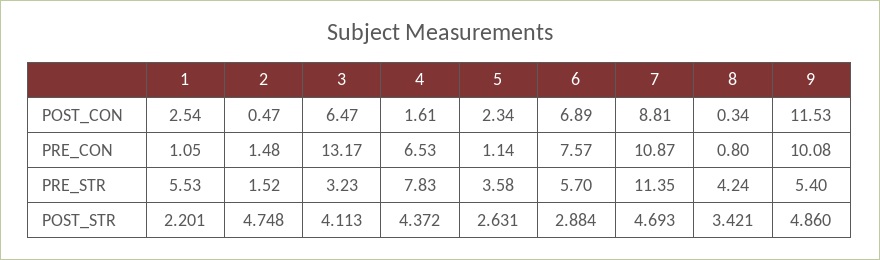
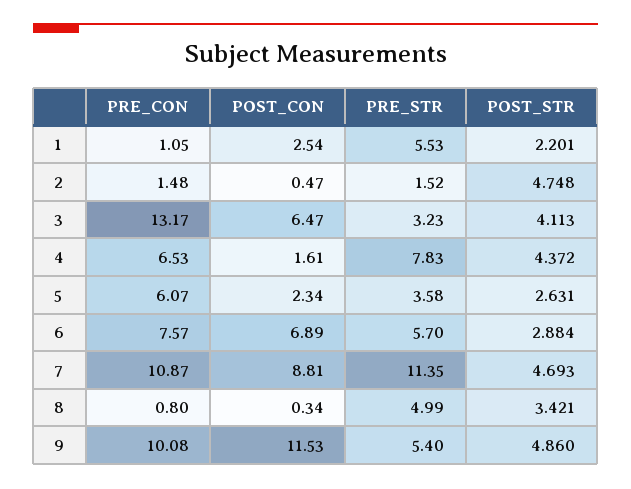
  {
    "1": {
      "POST_CON": 2.54,
      "PRE_CON": 1.05,
      "PRE_STR": 5.53,
      "POST_STR": 2.201
    },
    "2": {
      "POST_CON": 0.47,
      "PRE_CON": 1.48,
      "PRE_STR": 1.52,
      "POST_STR": 4.748
    },
    "3": {
      "POST_CON": 6.47,
      "PRE_CON": 13.17,
      "PRE_STR": 3.23,
      "POST_STR": 4.113
    },
    "4": {
      "POST_CON": 1.61,
      "PRE_CON": 6.53,
      "PRE_STR": 7.83,
      "POST_STR": 4.372
    },
    "5": {
      "POST_CON": 2.34,
-     "PRE_CON": 1.14,
+     "PRE_CON": 6.07,
      "PRE_STR": 3.58,
      "POST_STR": 2.631
    },
    "6": {
      "POST_CON": 6.89,
      "PRE_CON": 7.57,
      "PRE_STR": 5.7,
      "POST_STR": 2.884
    },
    "7": {
      "POST_CON": 8.81,
      "PRE_CON": 10.87,
      "PRE_STR": 11.35,
      "POST_STR": 4.693
    },
    "8": {
      "POST_CON": 0.34,
      "PRE_CON": 0.8,
-     "PRE_STR": 4.24,
+     "PRE_STR": 4.99,
      "POST_STR": 3.421
    },
    "9": {
      "POST_CON": 11.53,
      "PRE_CON": 10.08,
      "PRE_STR": 5.4,
      "POST_STR": 4.86
    }
  }

